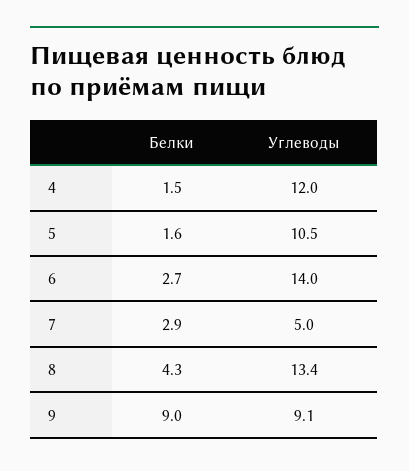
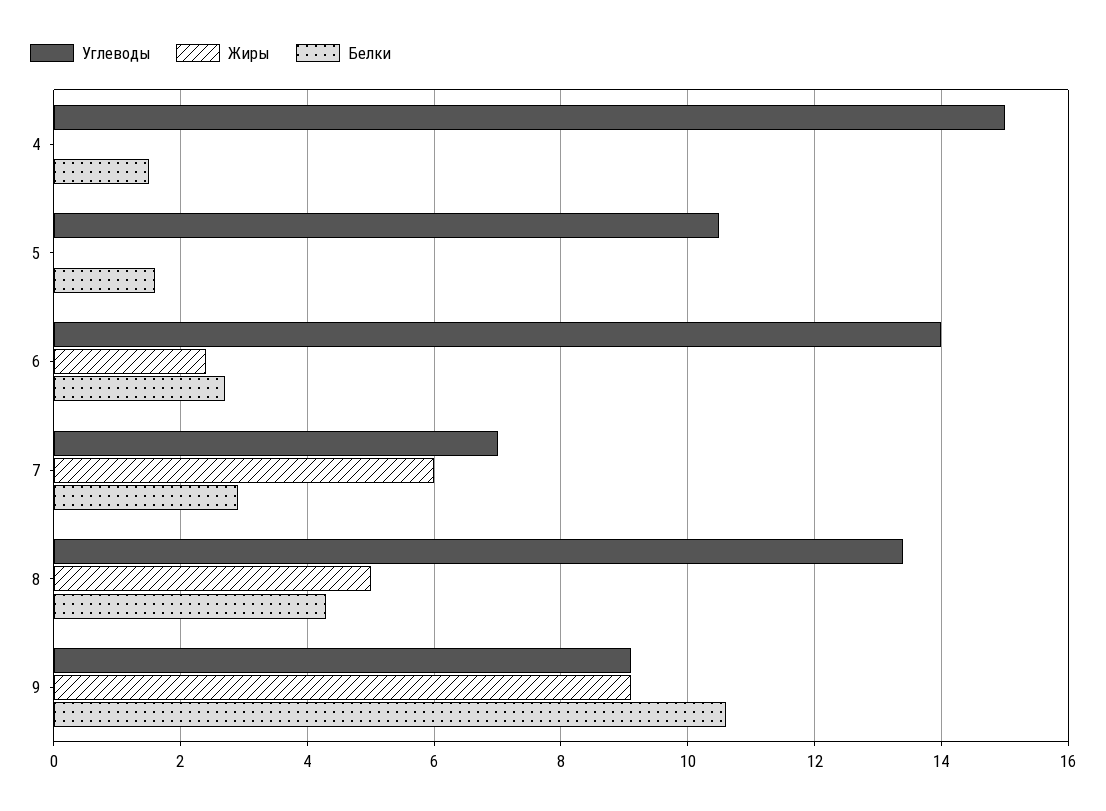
  {
    "Белки": {
      "4": 1.5,
      "5": 1.6,
      "6": 2.7,
      "7": 2.9,
      "8": 4.3,
-     "9": 9
+     "9": 10.5
    },
    "Углеводы": {
-     "4": 12,
+     "4": 15,
      "5": 10.5,
      "6": 14,
-     "7": 5,
+     "7": 7,
      "8": 13.4,
      "9": 9.1
-   }
+   },
+   "Жиры": {
+     "4": 0,
+     "5": 0,
+     "6": 2.5,
+     "7": 6,
+     "8": 5,
+     "9": 9
+   }
  }

